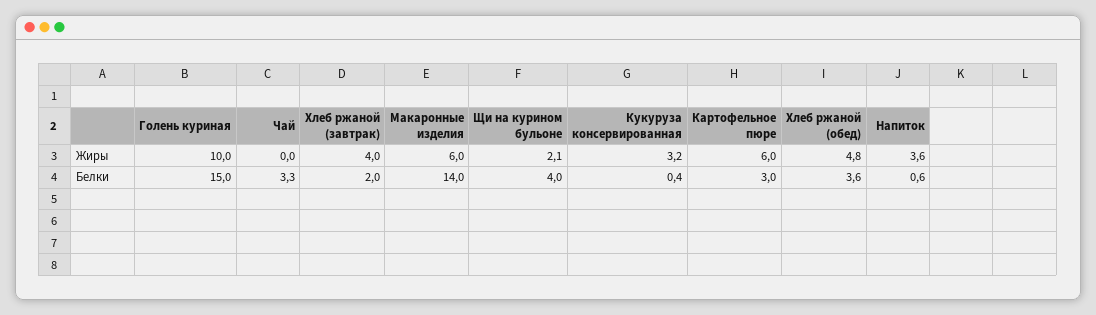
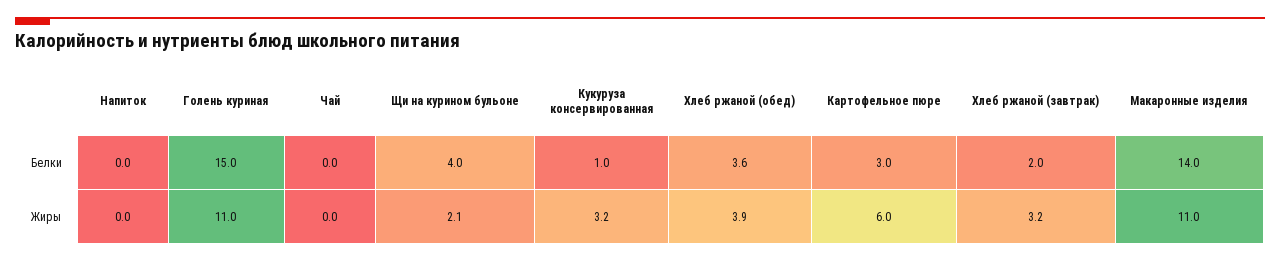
  {
    "Голень куриная": {
-     "Жиры": 10,
+     "Жиры": 11,
      "Белки": 15
    },
    "Чай": {
      "Жиры": 0,
-     "Белки": 3.3
+     "Белки": 0
    },
    "Хлеб ржаной (завтрак)": {
-     "Жиры": 4,
+     "Жиры": 3.2,
      "Белки": 2
    },
    "Макаронные изделия": {
-     "Жиры": 6,
+     "Жиры": 11,
      "Белки": 14
    },
    "Щи на курином бульоне": {
      "Жиры": 2.1,
      "Белки": 4
    },
    "Кукуруза консервированная": {
      "Жиры": 3.2,
-     "Белки": 0.4
+     "Белки": 1
    },
    "Картофельное пюре": {
      "Жиры": 6,
      "Белки": 3
    },
    "Хлеб ржаной (обед)": {
-     "Жиры": 4.8,
+     "Жиры": 3.9,
      "Белки": 3.6
    },
    "Напиток": {
-     "Жиры": 3.6,
+     "Жиры": 0,
-     "Белки": 0.6
+     "Белки": 0
    }
  }

